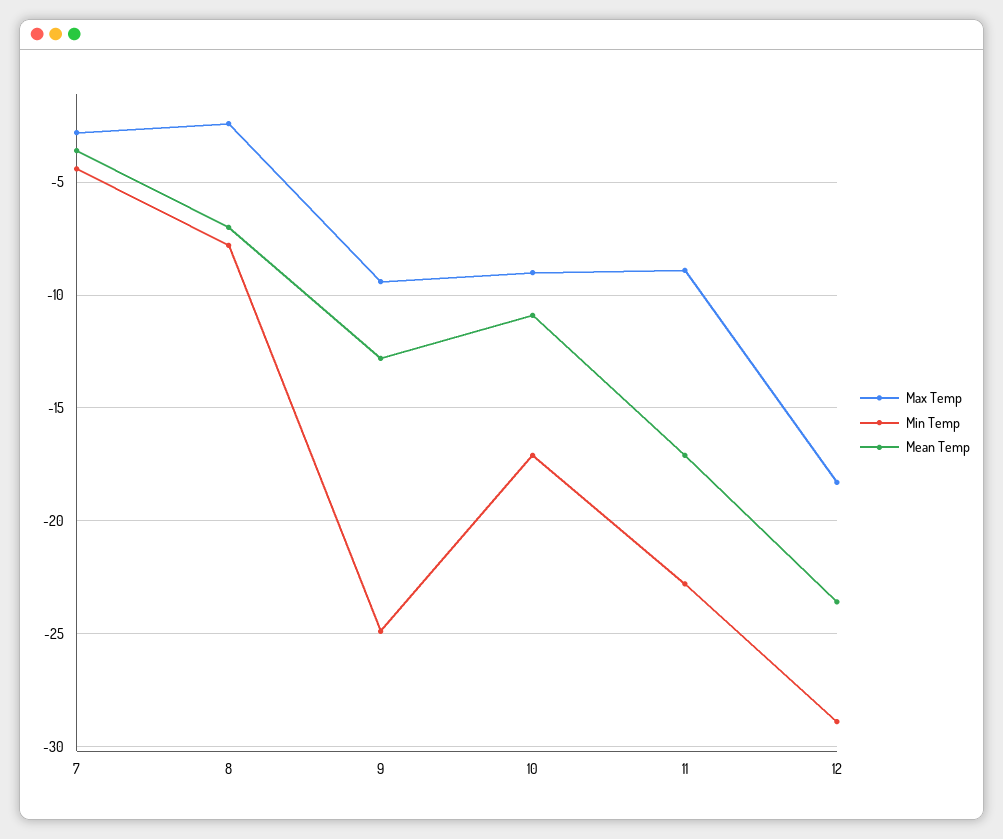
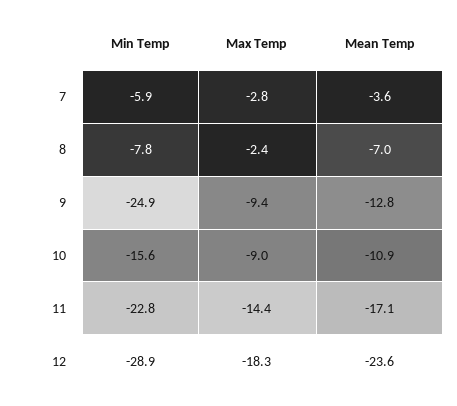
  {
    "Max Temp": {
      "7": -2.8,
      "8": -2.4,
      "9": -9.4,
      "10": -9,
-     "11": -9,
+     "11": -14.4,
      "12": -18.3
    },
    "Min Temp": {
-     "7": -4.5,
+     "7": -5.9,
      "8": -7.8,
      "9": -24.9,
-     "10": -17,
+     "10": -15.6,
      "11": -22.8,
      "12": -28.9
    },
    "Mean Temp": {
      "7": -3.6,
      "8": -7,
      "9": -12.8,
      "10": -10.9,
      "11": -17.1,
      "12": -23.6
    }
  }

